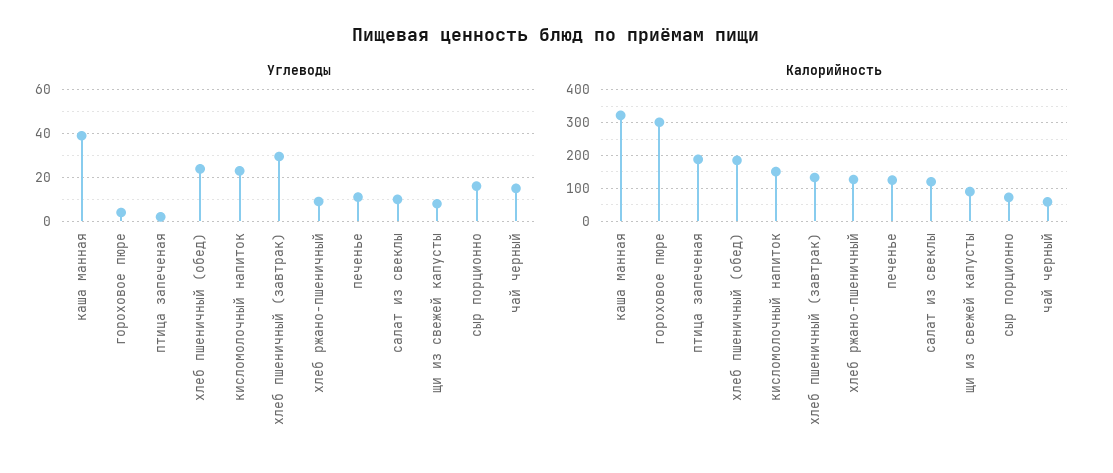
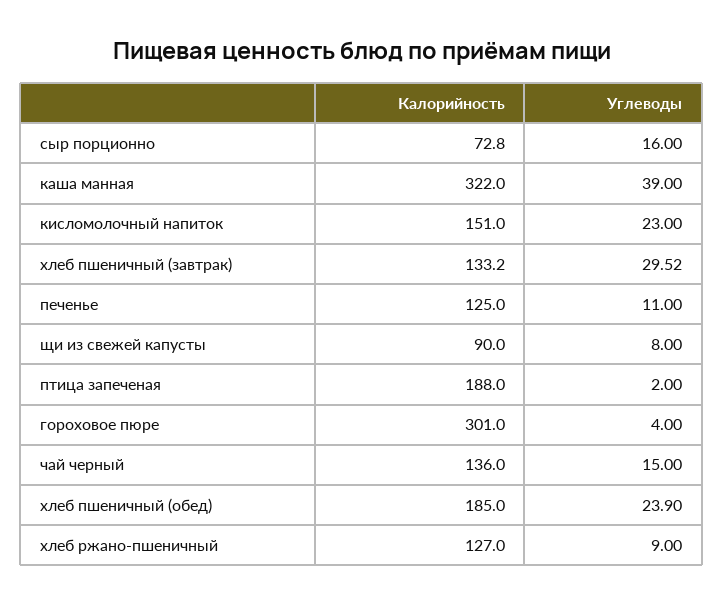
  {
    "Углеводы": {
      "каша манная": 39,
      "гороховое пюре": 4,
      "птица запеченая": 2,
      "хлеб пшеничный (обед)": 23.9,
      "кисломолочный напиток": 23,
      "хлеб пшеничный (завтрак)": 29.52,
      "хлеб ржано-пшеничный": 9,
      "печенье": 11,
-     "салат из свеклы": 10,
      "щи из свежей капусты": 8,
      "сыр порционно": 16,
      "чай черный": 15
    },
    "Калорийность": {
      "каша манная": 322,
      "гороховое пюре": 301,
      "птица запеченая": 188,
      "хлеб пшеничный (обед)": 185,
      "кисломолочный напиток": 151,
      "хлеб пшеничный (завтрак)": 133.2,
      "хлеб ржано-пшеничный": 127,
      "печенье": 125,
-     "салат из свеклы": 120,
      "щи из свежей капусты": 90,
      "сыр порционно": 72.8,
-     "чай черный": 60
+     "чай черный": 136
    }
  }

